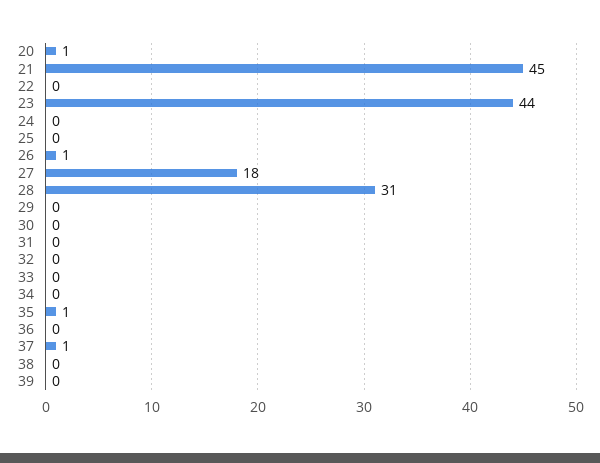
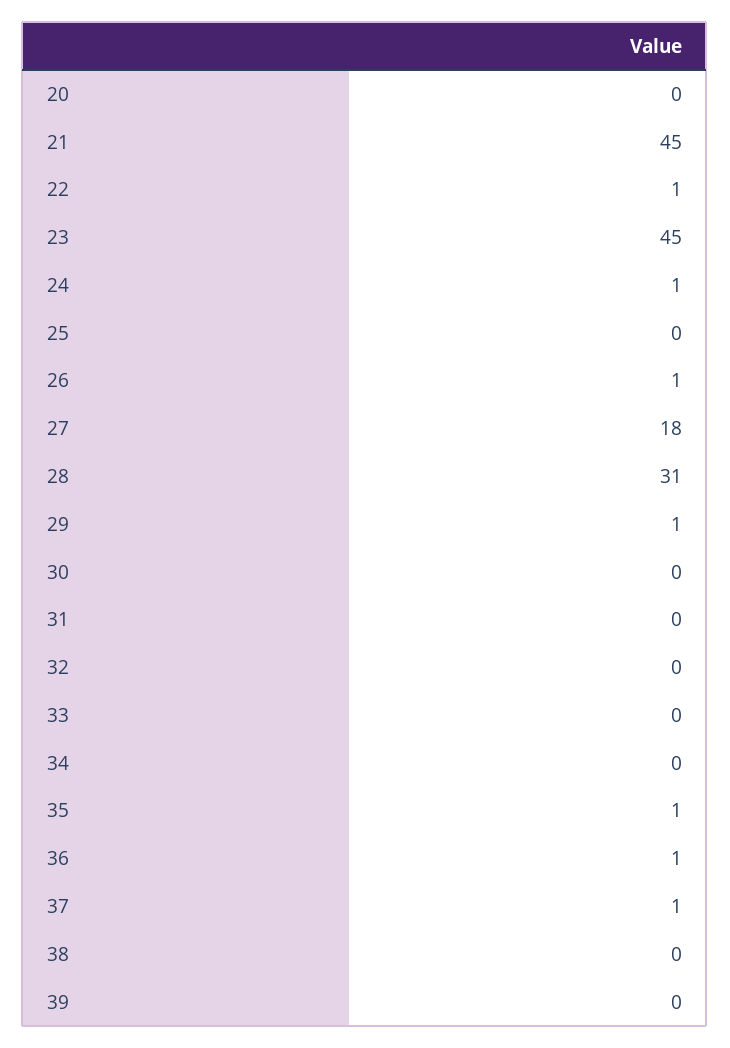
  {
-   "20": 1,
+   "20": 0,
    "21": 45,
-   "22": 0,
+   "22": 1,
-   "23": 44,
+   "23": 45,
-   "24": 0,
+   "24": 1,
    "25": 0,
    "26": 1,
    "27": 18,
    "28": 31,
-   "29": 0,
+   "29": 1,
    "30": 0,
    "31": 0,
    "32": 0,
    "33": 0,
    "34": 0,
    "35": 1,
-   "36": 0,
+   "36": 1,
    "37": 1,
    "38": 0,
    "39": 0
  }

